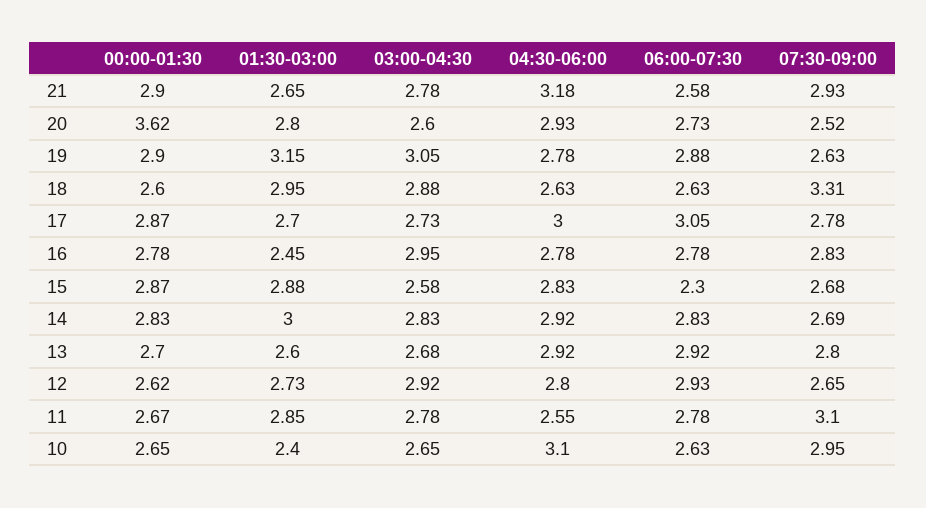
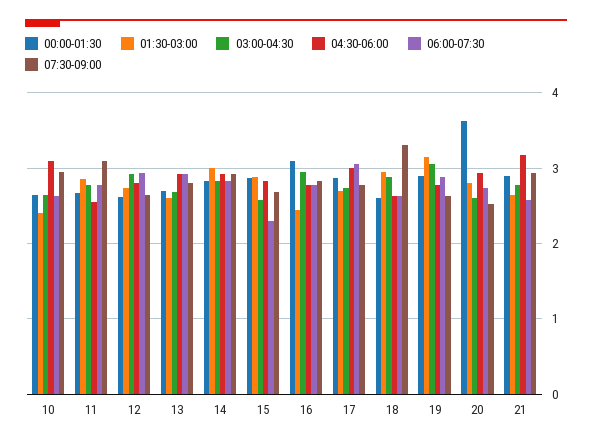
  {
    "00:00-01:30": {
      "21": 2.9,
      "20": 3.62,
      "19": 2.9,
      "18": 2.6,
      "17": 2.87,
-     "16": 2.78,
+     "16": 3.1,
      "15": 2.87,
      "14": 2.83,
      "13": 2.7,
      "12": 2.62,
      "11": 2.67,
      "10": 2.65
    },
    "01:30-03:00": {
      "21": 2.65,
      "20": 2.8,
      "19": 3.15,
      "18": 2.95,
      "17": 2.7,
      "16": 2.45,
      "15": 2.88,
      "14": 3,
      "13": 2.6,
      "12": 2.73,
      "11": 2.85,
      "10": 2.4
    },
    "03:00-04:30": {
      "21": 2.78,
      "20": 2.6,
      "19": 3.05,
      "18": 2.88,
      "17": 2.73,
      "16": 2.95,
      "15": 2.58,
      "14": 2.83,
      "13": 2.68,
      "12": 2.92,
      "11": 2.78,
      "10": 2.65
    },
    "04:30-06:00": {
      "21": 3.18,
      "20": 2.93,
      "19": 2.78,
      "18": 2.63,
      "17": 3,
      "16": 2.78,
      "15": 2.83,
      "14": 2.92,
      "13": 2.92,
      "12": 2.8,
      "11": 2.55,
      "10": 3.1
    },
    "06:00-07:30": {
      "21": 2.58,
      "20": 2.73,
      "19": 2.88,
      "18": 2.63,
      "17": 3.05,
      "16": 2.78,
      "15": 2.3,
      "14": 2.83,
      "13": 2.92,
      "12": 2.93,
      "11": 2.78,
      "10": 2.63
    },
    "07:30-09:00": {
      "21": 2.93,
      "20": 2.52,
      "19": 2.63,
      "18": 3.31,
      "17": 2.78,
      "16": 2.83,
      "15": 2.68,
-     "14": 2.69,
+     "14": 2.9,
      "13": 2.8,
      "12": 2.65,
      "11": 3.1,
      "10": 2.95
    }
  }

